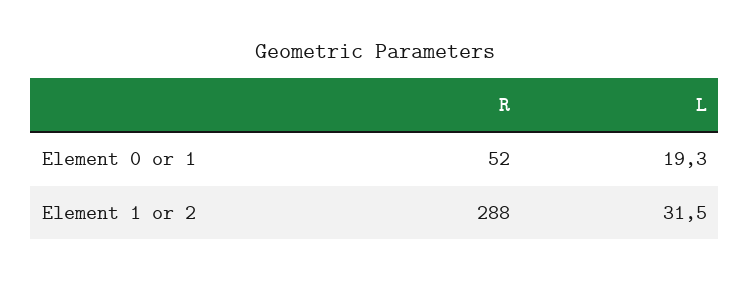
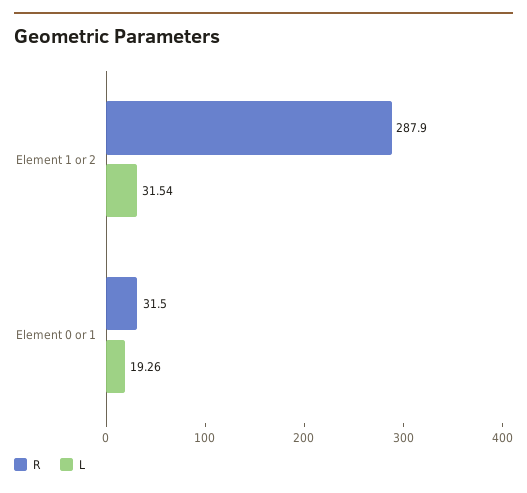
  {
    "R": {
-     "Element 0 or 1": 52,
+     "Element 0 or 1": 31.5,
      "Element 1 or 2": 287.9
    },
    "L": {
      "Element 0 or 1": 19.26,
      "Element 1 or 2": 31.54
    }
  }

